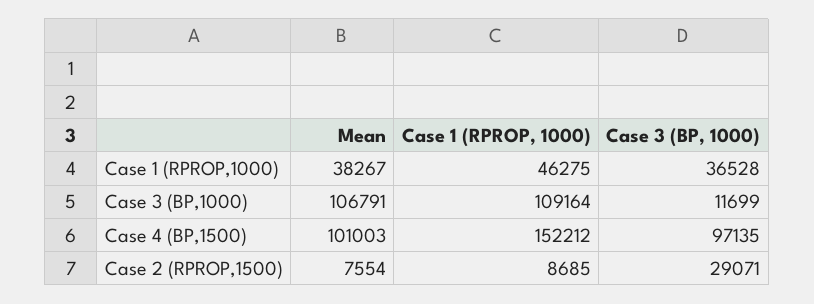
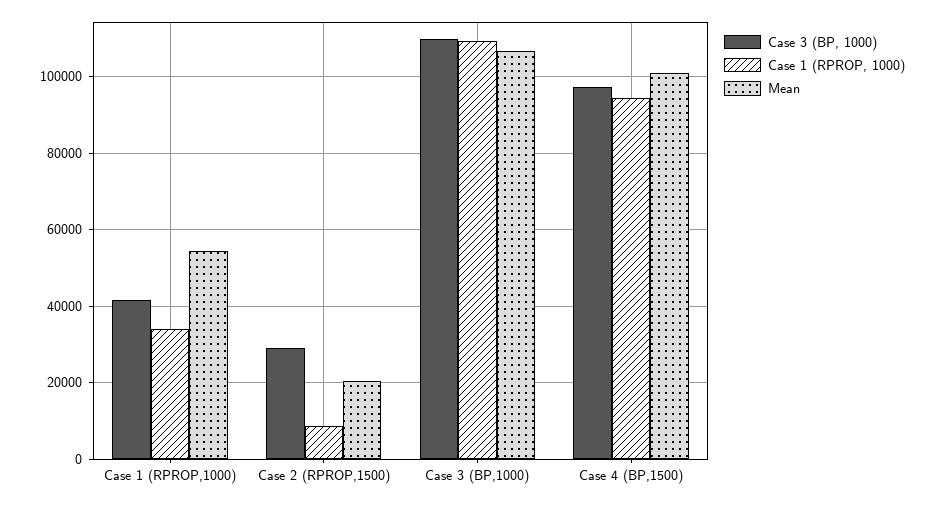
  {
    "Mean": {
-     "Case 1 (RPROP,1000)": 38267,
+     "Case 1 (RPROP,1000)": 54000,
      "Case 3 (BP,1000)": 106791,
      "Case 4 (BP,1500)": 101003,
-     "Case 2 (RPROP,1500)": 7554
+     "Case 2 (RPROP,1500)": 20000
    },
    "Case 1 (RPROP, 1000)": {
-     "Case 1 (RPROP,1000)": 46275,
+     "Case 1 (RPROP,1000)": 34000,
      "Case 3 (BP,1000)": 109164,
-     "Case 4 (BP,1500)": 152212,
+     "Case 4 (BP,1500)": 94000,
      "Case 2 (RPROP,1500)": 8685
    },
    "Case 3 (BP, 1000)": {
-     "Case 1 (RPROP,1000)": 36528,
+     "Case 1 (RPROP,1000)": 42000,
-     "Case 3 (BP,1000)": 11699,
+     "Case 3 (BP,1000)": 110000,
      "Case 4 (BP,1500)": 97135,
      "Case 2 (RPROP,1500)": 29071
    }
  }

